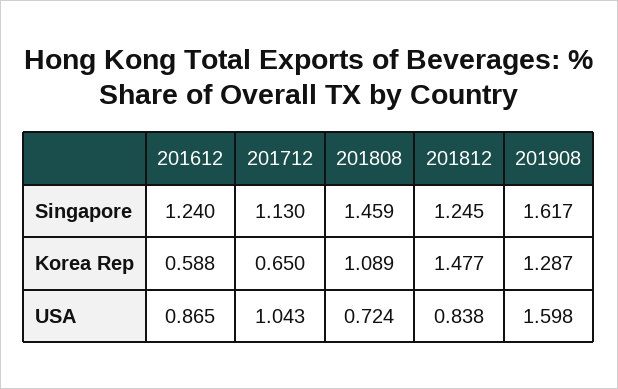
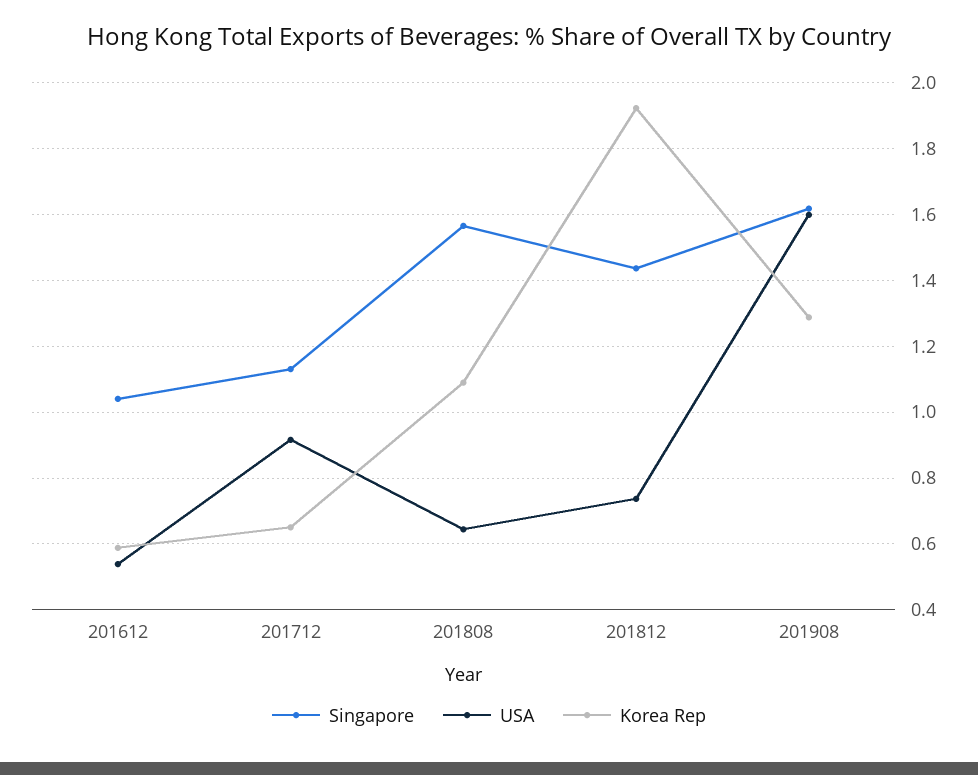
  {
    "Singapore": {
-     "201612": 1.24,
+     "201612": 1.04,
      "201712": 1.13,
-     "201808": 1.459,
+     "201808": 1.56,
-     "201812": 1.245,
+     "201812": 1.44,
      "201908": 1.617
    },
    "Korea Rep": {
      "201612": 0.588,
      "201712": 0.65,
      "201808": 1.089,
-     "201812": 1.477,
+     "201812": 1.92,
      "201908": 1.287
    },
    "USA": {
-     "201612": 0.865,
+     "201612": 0.54,
-     "201712": 1.043,
+     "201712": 0.92,
-     "201808": 0.724,
+     "201808": 0.64,
-     "201812": 0.838,
+     "201812": 0.74,
      "201908": 1.598
    }
  }

